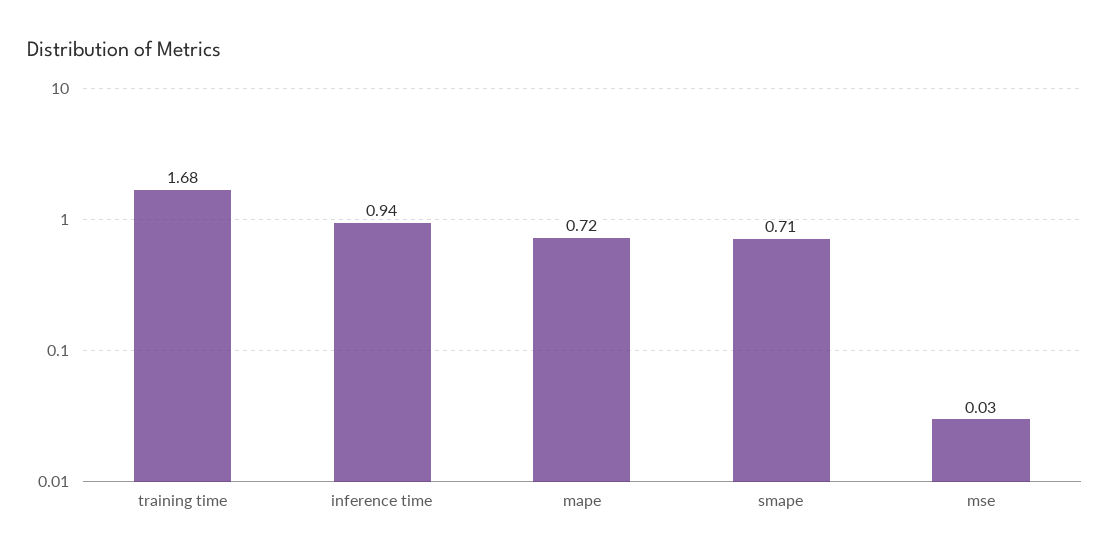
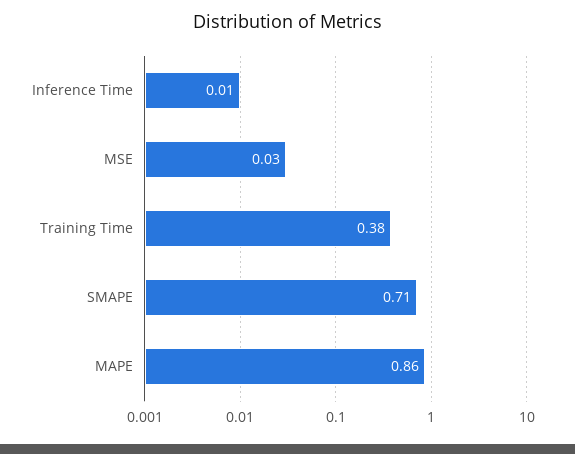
  {
-   "training time": 1.68,
+   "training time": 0.38,
-   "inference time": 0.94,
+   "inference time": 0.01,
-   "mape": 0.72,
+   "mape": 0.86,
    "smape": 0.71,
    "mse": 0.03
  }

